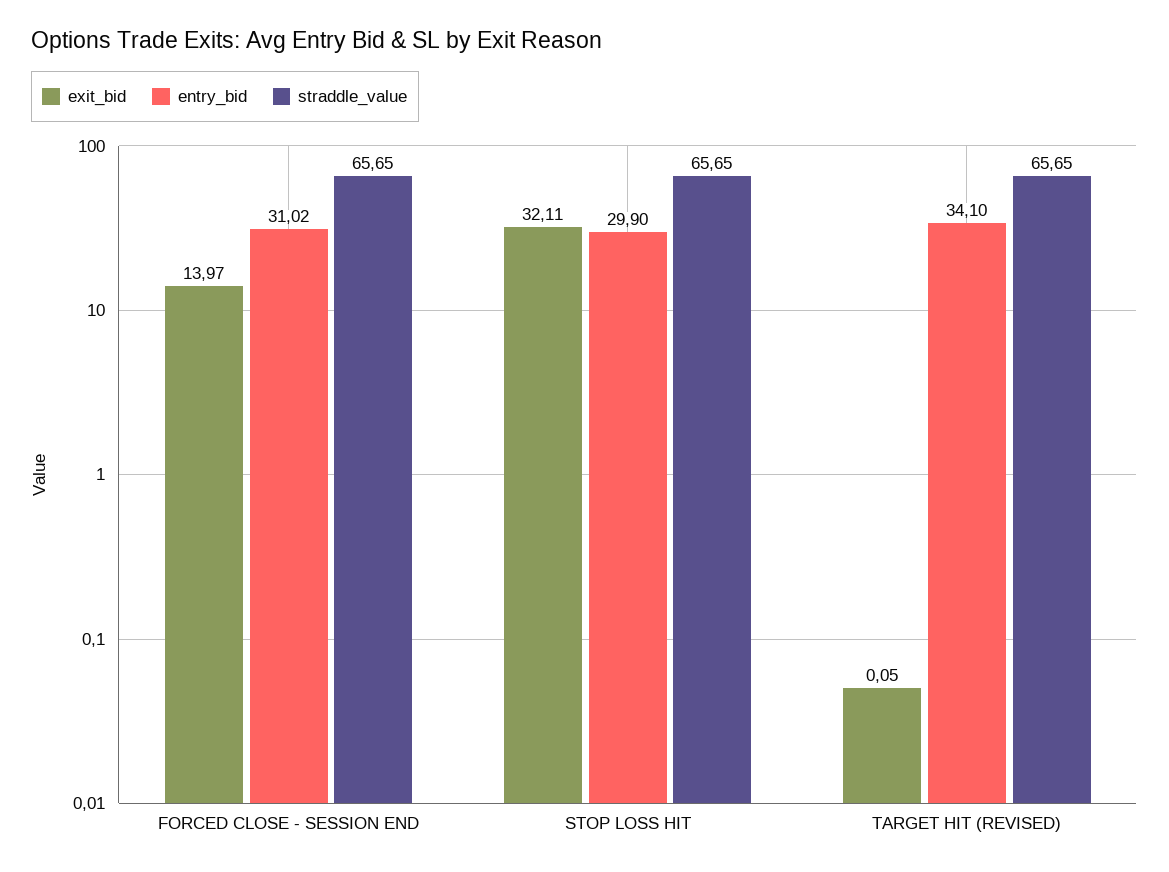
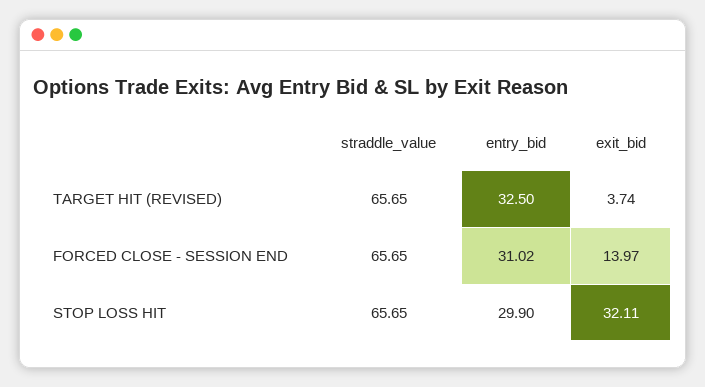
  {
    "exit_bid": {
      "FORCED CLOSE - SESSION END": 13.97,
      "STOP LOSS HIT": 32.11,
-     "TARGET HIT (REVISED)": 0.05
+     "TARGET HIT (REVISED)": 3.74
    },
    "entry_bid": {
      "FORCED CLOSE - SESSION END": 31.02,
      "STOP LOSS HIT": 29.9,
-     "TARGET HIT (REVISED)": 34.1
+     "TARGET HIT (REVISED)": 32.5
    },
    "straddle_value": {
      "FORCED CLOSE - SESSION END": 65.65,
      "STOP LOSS HIT": 65.65,
      "TARGET HIT (REVISED)": 65.65
    }
  }

